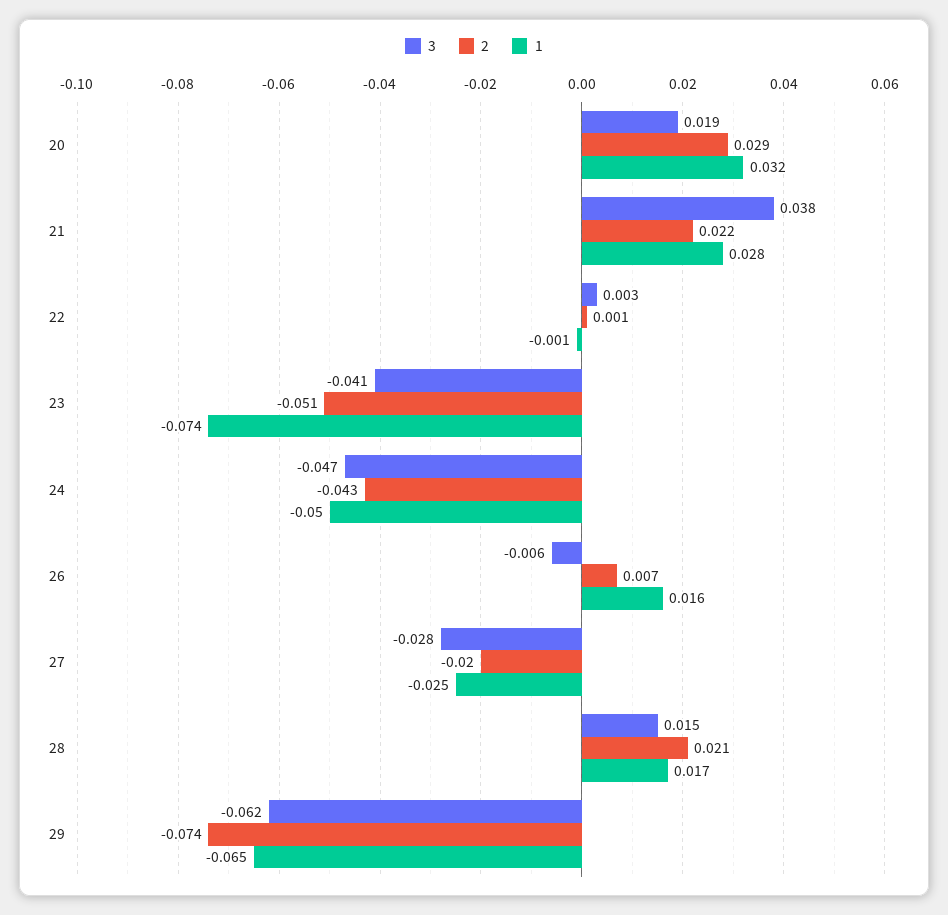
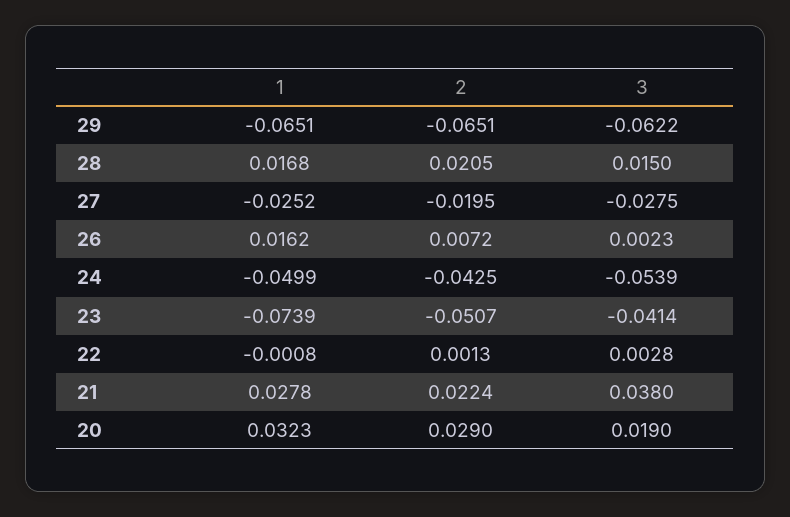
  {
    "3": {
      "20": 0.019,
      "21": 0.038,
      "22": 0.0028,
      "23": -0.0414,
-     "24": -0.047,
+     "24": -0.0539,
-     "26": -0.006,
+     "26": 0.0023,
      "27": -0.0275,
      "28": 0.015,
      "29": -0.0622
    },
    "2": {
      "20": 0.029,
      "21": 0.0224,
      "22": 0.0013,
      "23": -0.0507,
      "24": -0.0425,
      "26": 0.0072,
      "27": -0.0195,
      "28": 0.0205,
-     "29": -0.074
+     "29": -0.0651
    },
    "1": {
      "20": 0.0323,
      "21": 0.0278,
      "22": -0.0008,
      "23": -0.0739,
      "24": -0.0499,
      "26": 0.0162,
      "27": -0.0252,
      "28": 0.0168,
      "29": -0.0651
    }
  }

